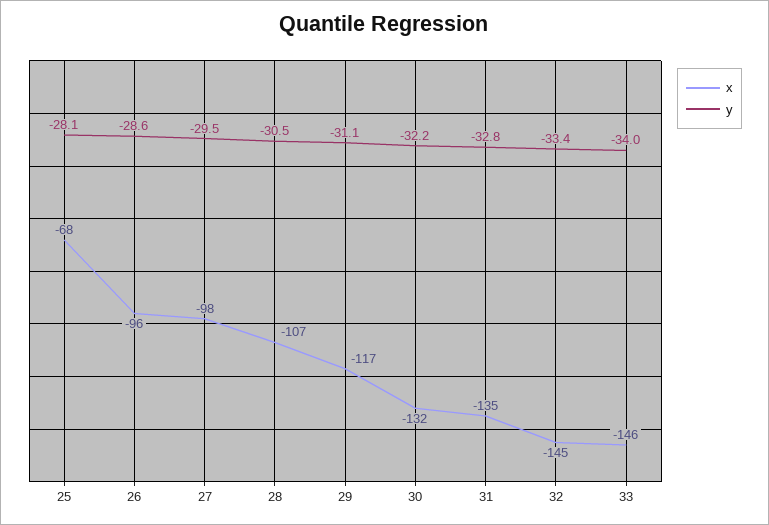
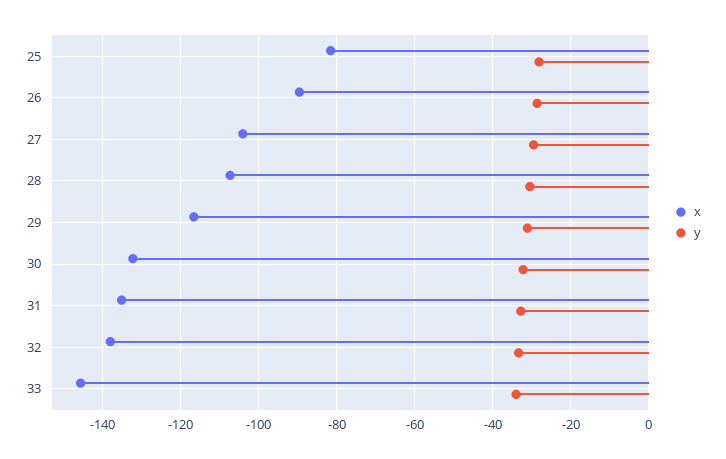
  {
    "x": {
-     "25": -68,
+     "25": -82,
-     "26": -96,
+     "26": -90,
-     "27": -98,
+     "27": -104,
      "28": -107,
      "29": -117,
      "30": -132,
      "31": -135,
-     "32": -145,
+     "32": -138,
      "33": -146
    },
    "y": {
      "25": -28.1,
      "26": -28.6,
      "27": -29.5,
      "28": -30.5,
      "29": -31.1,
      "30": -32.2,
      "31": -32.8,
      "32": -33.4,
      "33": -34
    }
  }

